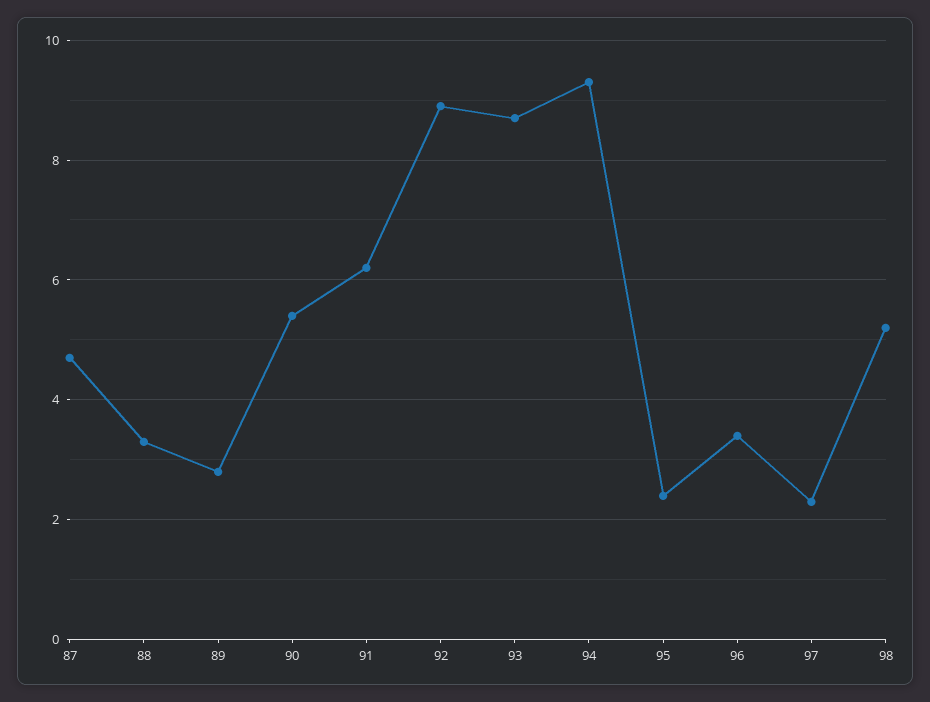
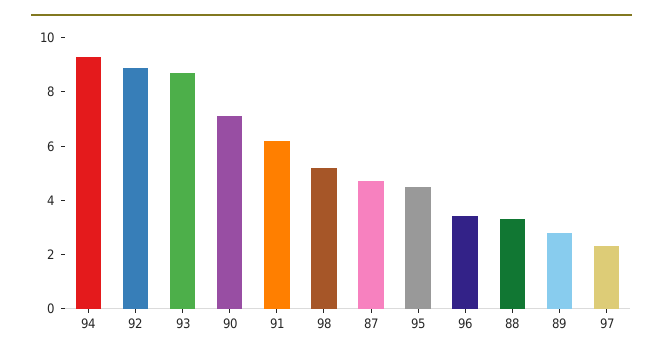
  {
    "87": 4.5,
    "88": 3.5,
    "89": 3,
-   "90": 5.5,
+   "90": 7,
    "91": 6,
    "92": 9,
    "93": 8.5,
    "94": 9.5,
-   "95": 2.5,
+   "95": 4.5,
    "96": 3.5,
    "97": 2.5,
    "98": 5
  }

